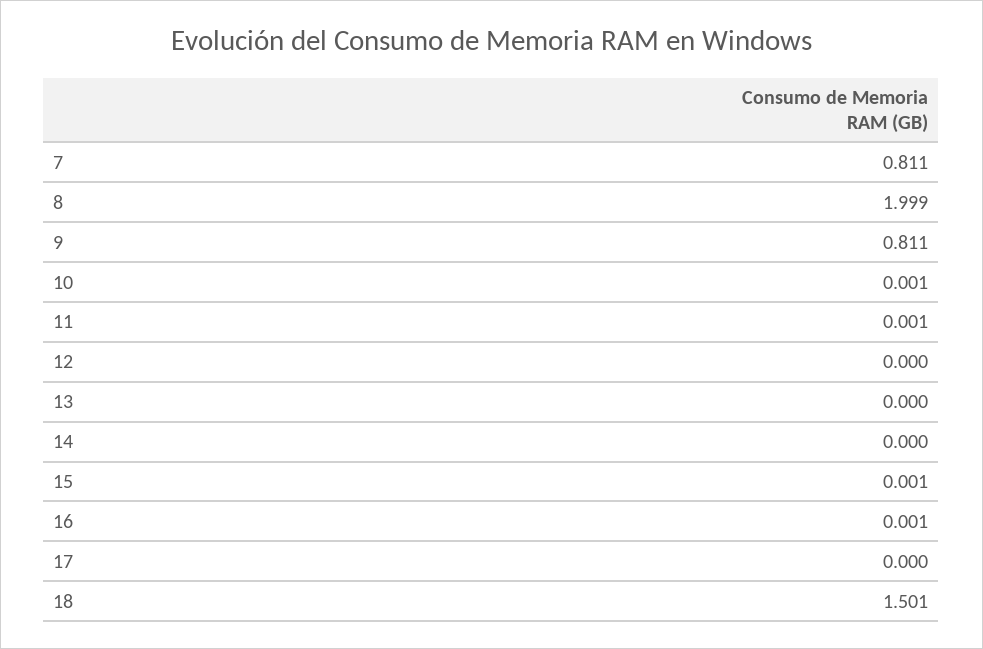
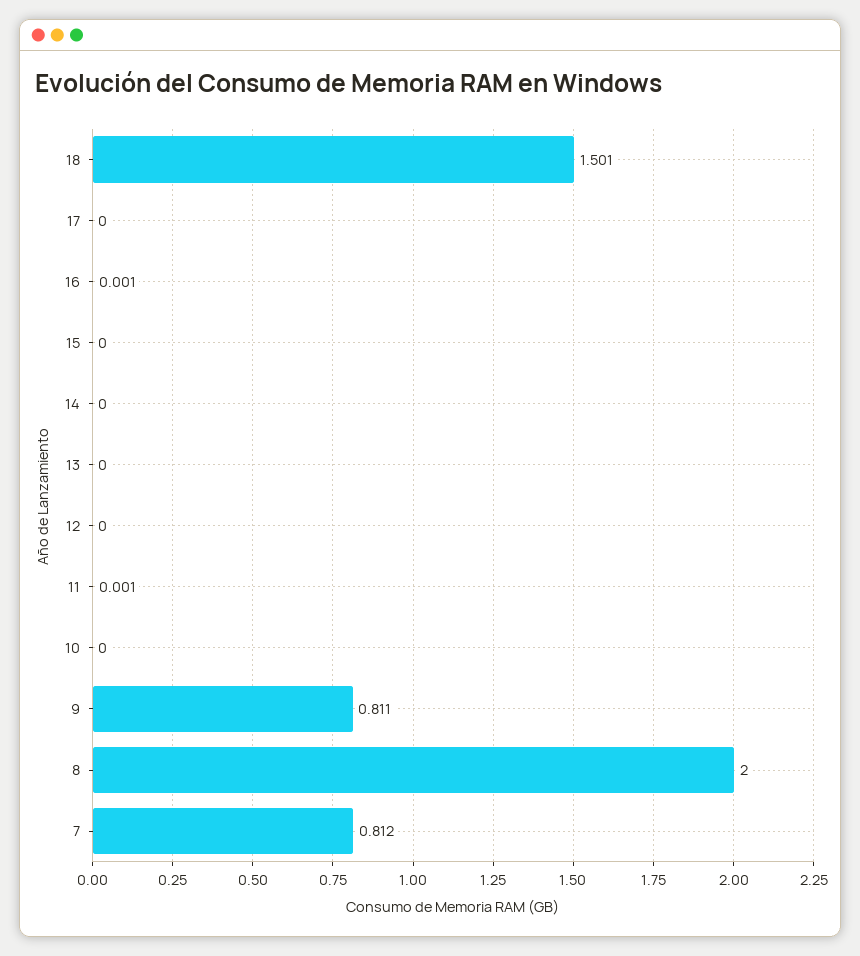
  {
-   "7": 0.811,
+   "7": 0.812,
-   "8": 1.999,
+   "8": 2,
    "9": 0.811,
-   "10": 0.001,
+   "10": 0,
    "11": 0.001,
    "12": 0,
    "13": 0,
    "14": 0,
-   "15": 0.001,
+   "15": 0,
    "16": 0.001,
    "17": 0,
    "18": 1.501
  }

